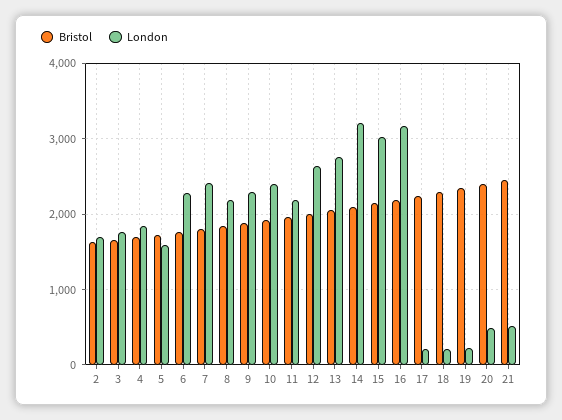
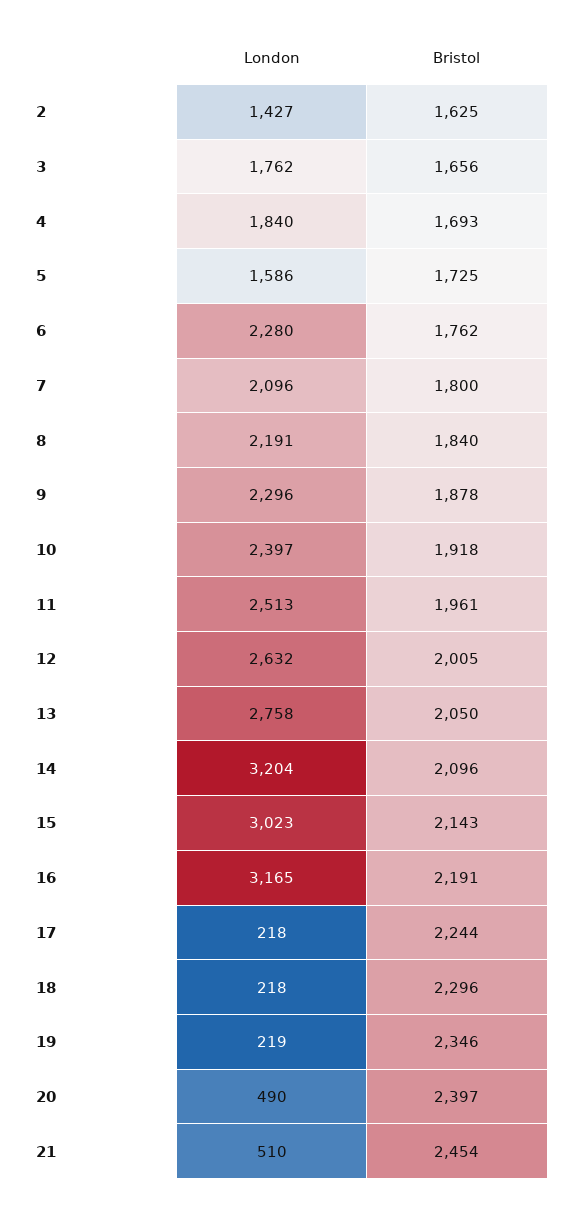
  {
    "Bristol": {
      "2": 1625,
      "3": 1656,
      "4": 1693,
      "5": 1725,
      "6": 1762,
      "7": 1800,
      "8": 1840,
      "9": 1878,
      "10": 1918,
      "11": 1961,
      "12": 2005,
      "13": 2050,
      "14": 2096,
      "15": 2143,
      "16": 2191,
      "17": 2244,
      "18": 2296,
      "19": 2346,
      "20": 2397,
      "21": 2454
    },
    "London": {
-     "2": 1700,
+     "2": 1427,
      "3": 1762,
      "4": 1840,
      "5": 1586,
      "6": 2280,
-     "7": 2400,
+     "7": 2096,
      "8": 2191,
      "9": 2296,
      "10": 2397,
-     "11": 2200,
+     "11": 2513,
      "12": 2632,
      "13": 2758,
      "14": 3204,
      "15": 3023,
      "16": 3165,
      "17": 218,
      "18": 218,
      "19": 219,
      "20": 490,
      "21": 510
    }
  }

